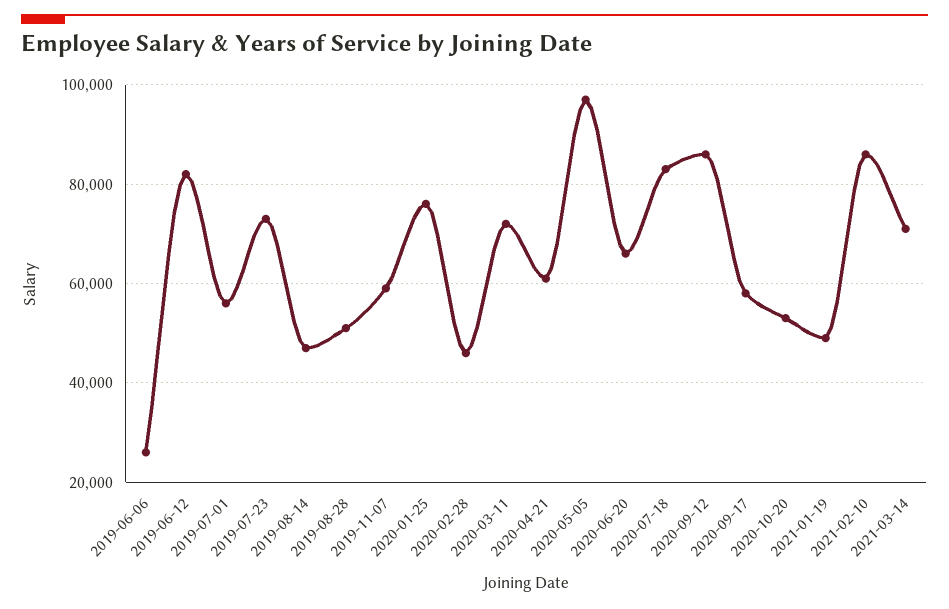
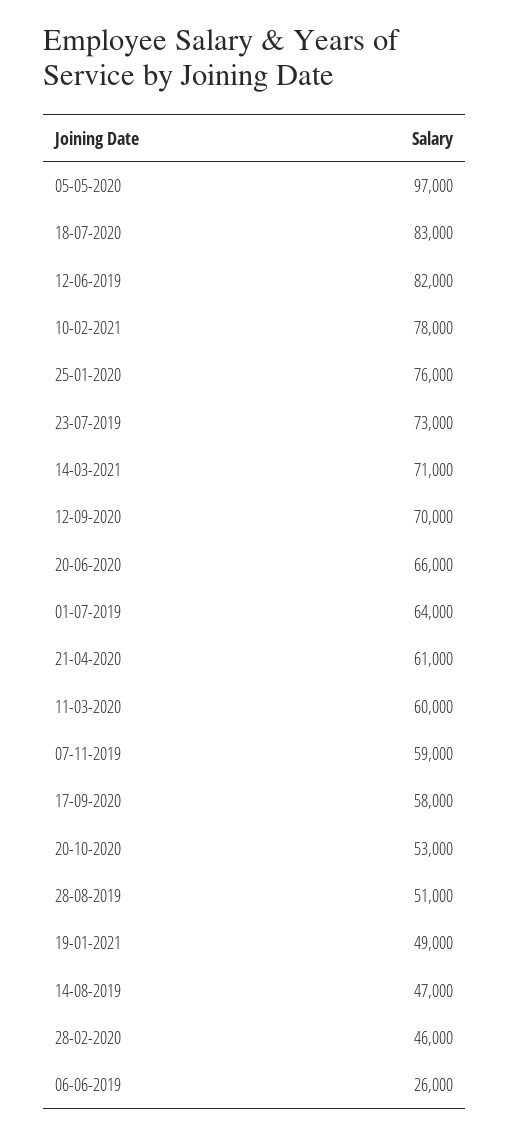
  {
    "2019-06-06": 26000,
    "2019-06-12": 82000,
-   "2019-07-01": 56000,
+   "2019-07-01": 64000,
    "2019-07-23": 73000,
    "2019-08-14": 47000,
    "2019-08-28": 51000,
    "2019-11-07": 59000,
    "2020-01-25": 76000,
    "2020-02-28": 46000,
-   "2020-03-11": 72000,
+   "2020-03-11": 60000,
    "2020-04-21": 61000,
    "2020-05-05": 97000,
    "2020-06-20": 66000,
    "2020-07-18": 83000,
-   "2020-09-12": 86000,
+   "2020-09-12": 70000,
    "2020-09-17": 58000,
    "2020-10-20": 53000,
    "2021-01-19": 49000,
-   "2021-02-10": 86000,
+   "2021-02-10": 78000,
    "2021-03-14": 71000
  }

